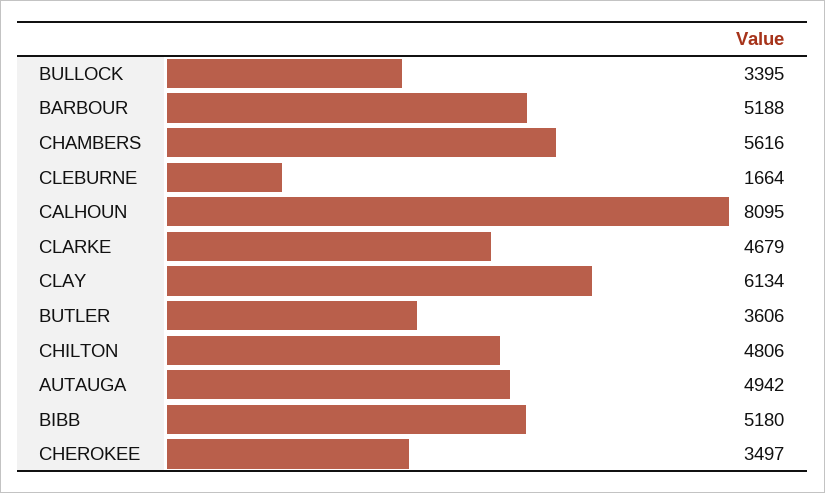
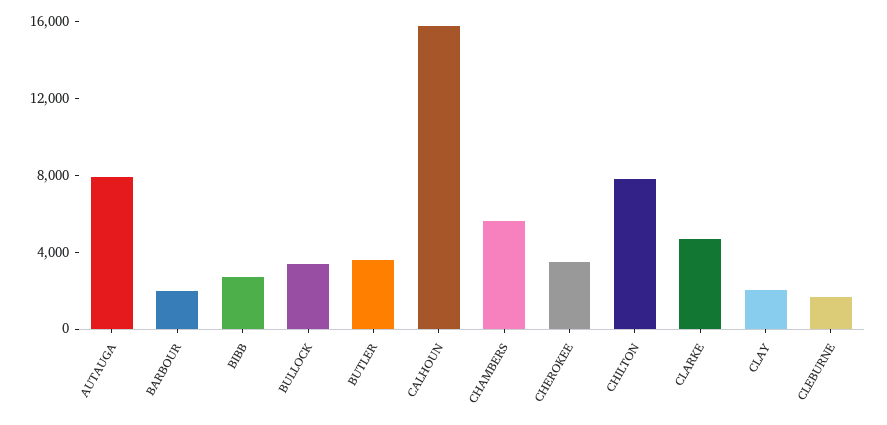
  {
    "BULLOCK": 3395,
-   "BARBOUR": 5188,
+   "BARBOUR": 2000,
    "CHAMBERS": 5616,
    "CLEBURNE": 1664,
-   "CALHOUN": 8095,
+   "CALHOUN": 16000,
    "CLARKE": 4679,
-   "CLAY": 6134,
+   "CLAY": 2000,
    "BUTLER": 3606,
-   "CHILTON": 4806,
+   "CHILTON": 8000,
-   "AUTAUGA": 4942,
+   "AUTAUGA": 8000,
-   "BIBB": 5180,
+   "BIBB": 3000,
    "CHEROKEE": 3497
  }

